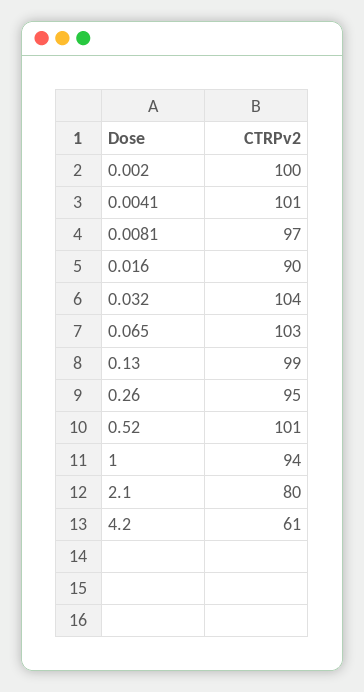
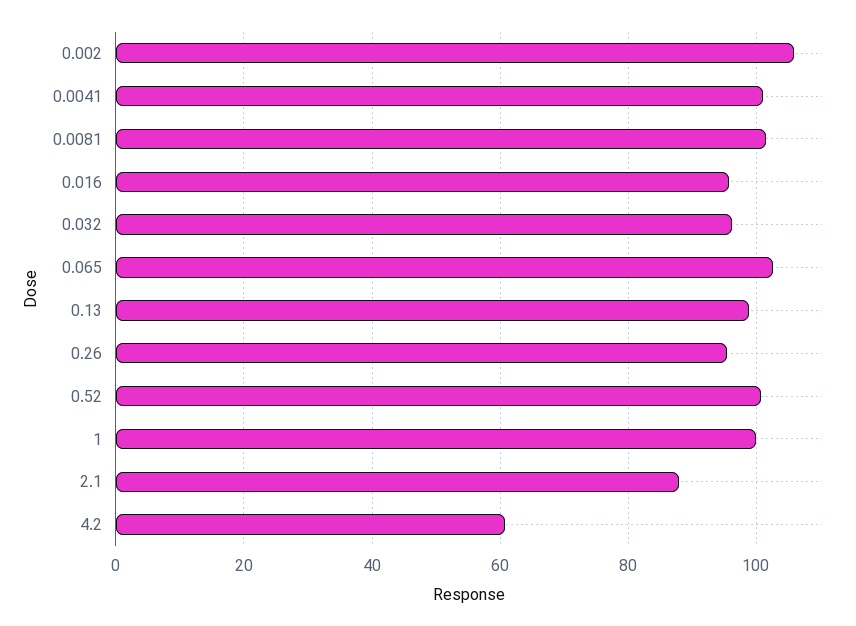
  {
-   "0.002": 100,
+   "0.002": 106,
    "0.0041": 101,
-   "0.0081": 97,
+   "0.0081": 102,
-   "0.016": 90,
+   "0.016": 96,
-   "0.032": 104,
+   "0.032": 96,
    "0.065": 103,
    "0.13": 99,
    "0.26": 95,
    "0.52": 101,
-   "1": 94,
+   "1": 100,
-   "2.1": 80,
+   "2.1": 88,
    "4.2": 61
  }

